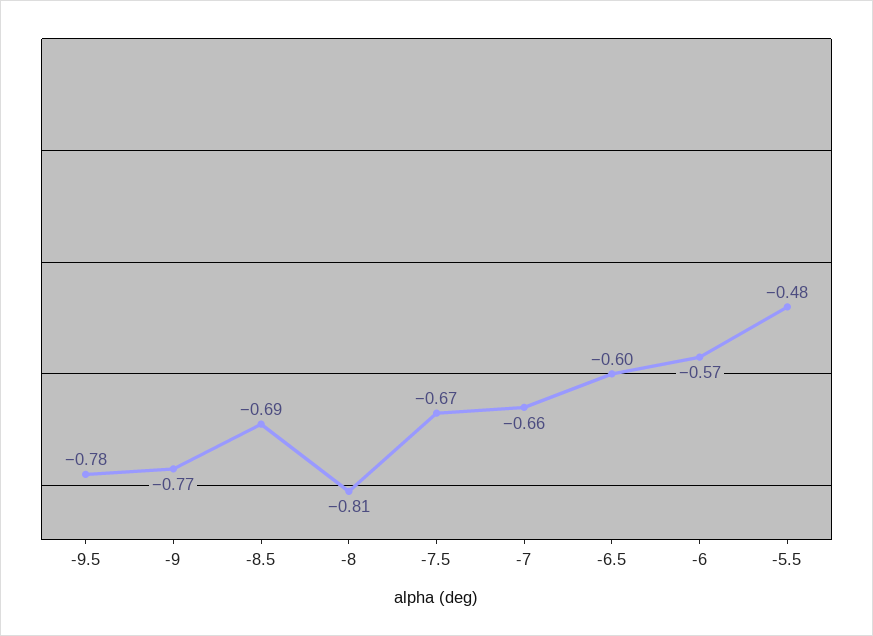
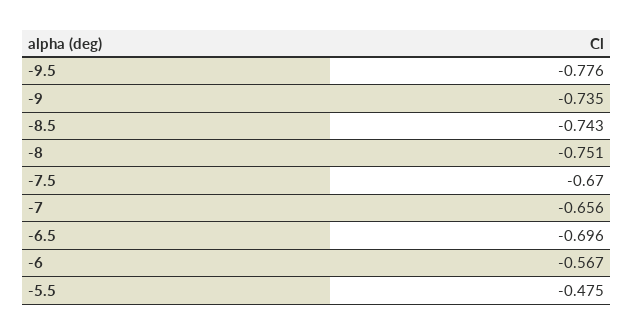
  {
    "-9.5": -0.776,
-   "-9": -0.77,
+   "-9": -0.735,
-   "-8.5": -0.69,
+   "-8.5": -0.743,
-   "-8": -0.81,
+   "-8": -0.751,
    "-7.5": -0.67,
    "-7": -0.656,
-   "-6.5": -0.6,
+   "-6.5": -0.696,
    "-6": -0.567,
    "-5.5": -0.475
  }

